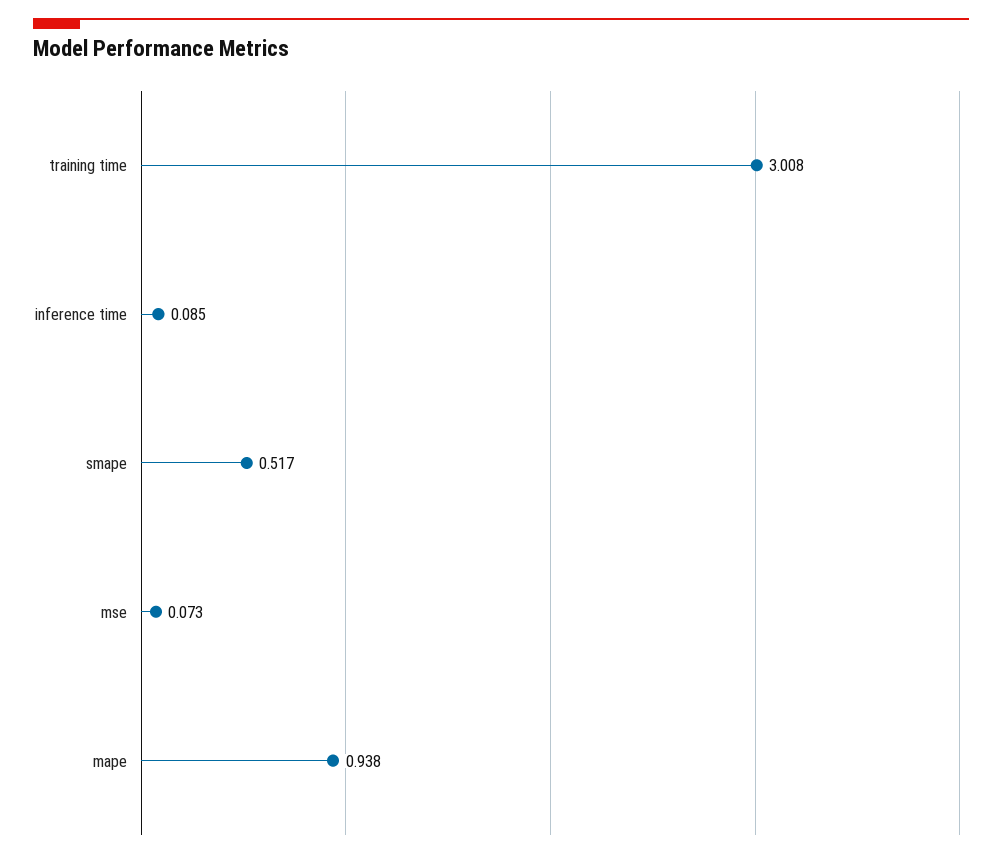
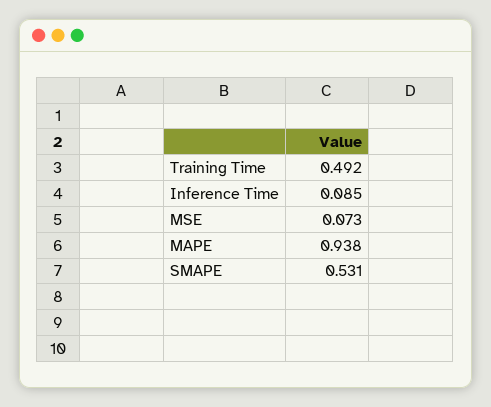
  {
-   "training time": 3.008,
+   "training time": 0.492,
    "inference time": 0.085,
-   "smape": 0.517,
+   "smape": 0.531,
    "mse": 0.073,
    "mape": 0.938
  }

